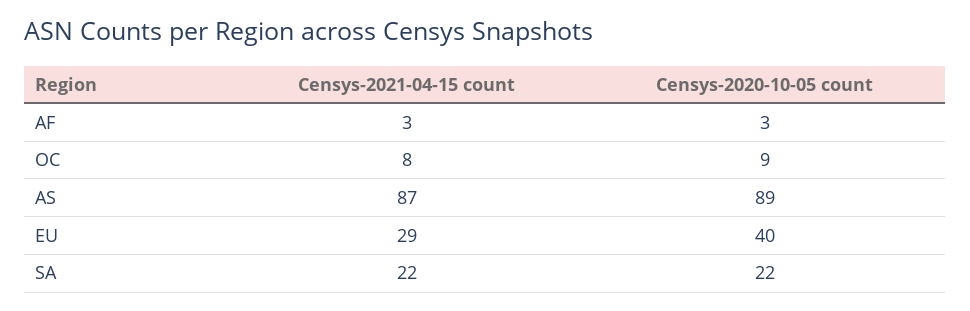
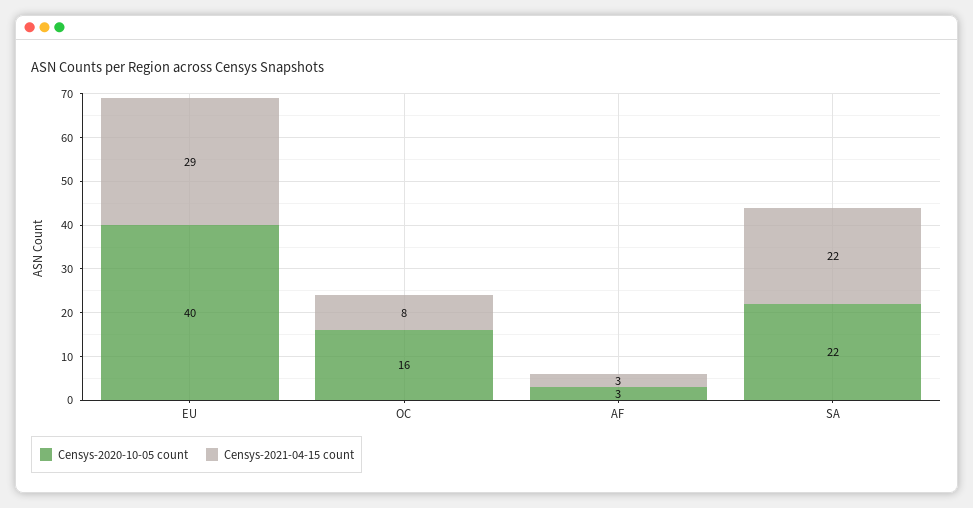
  {
    "Censys-2021-04-15 count": {
      "AF": 3,
      "OC": 8,
-     "AS": 87,
      "EU": 29,
      "SA": 22
    },
    "Censys-2020-10-05 count": {
      "AF": 3,
-     "OC": 9,
+     "OC": 16,
-     "AS": 89,
      "EU": 40,
      "SA": 22
    }
  }

